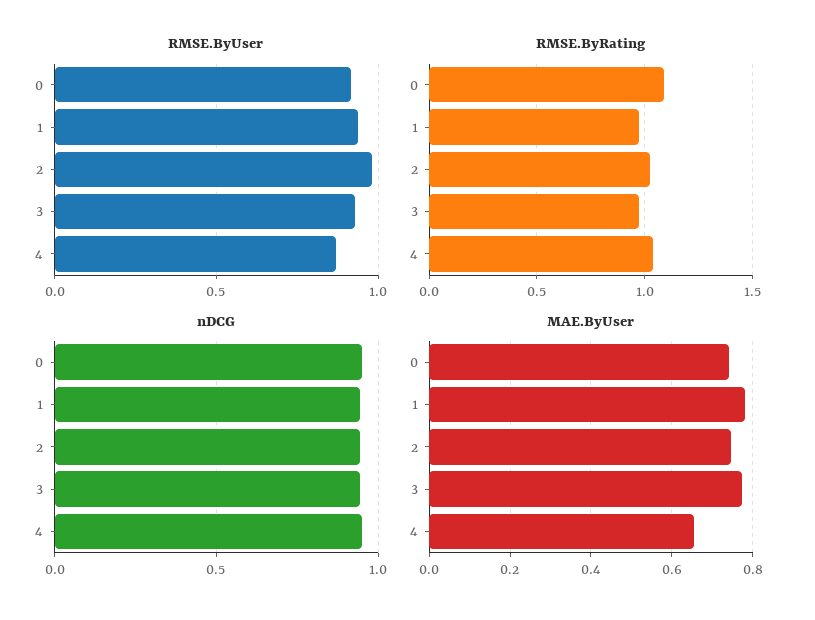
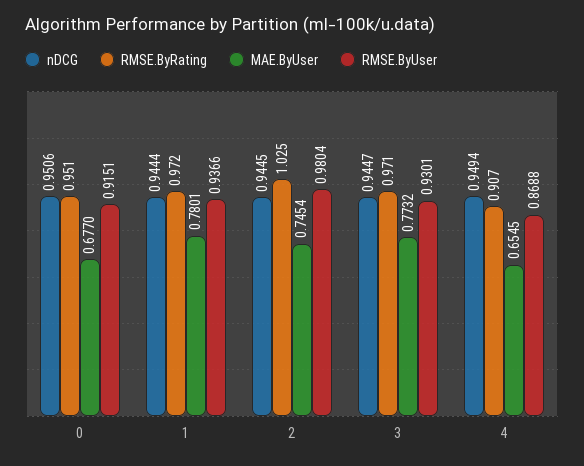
  {
    "RMSE.ByUser": {
      "0": 0.9151,
      "1": 0.9366,
      "2": 0.9804,
      "3": 0.9301,
      "4": 0.8688
    },
    "RMSE.ByRating": {
-     "0": 1.1,
+     "0": 0.951,
      "1": 0.972,
      "2": 1.025,
      "3": 0.971,
-     "4": 1.05
+     "4": 0.907
    },
    "nDCG": {
      "0": 0.9506,
      "1": 0.9444,
      "2": 0.9445,
      "3": 0.9447,
      "4": 0.9494
    },
    "MAE.ByUser": {
-     "0": 0.74,
+     "0": 0.677,
      "1": 0.7801,
      "2": 0.7454,
      "3": 0.7732,
      "4": 0.6545
    }
  }

